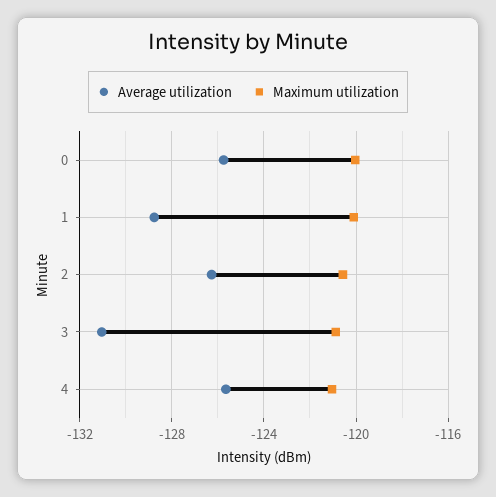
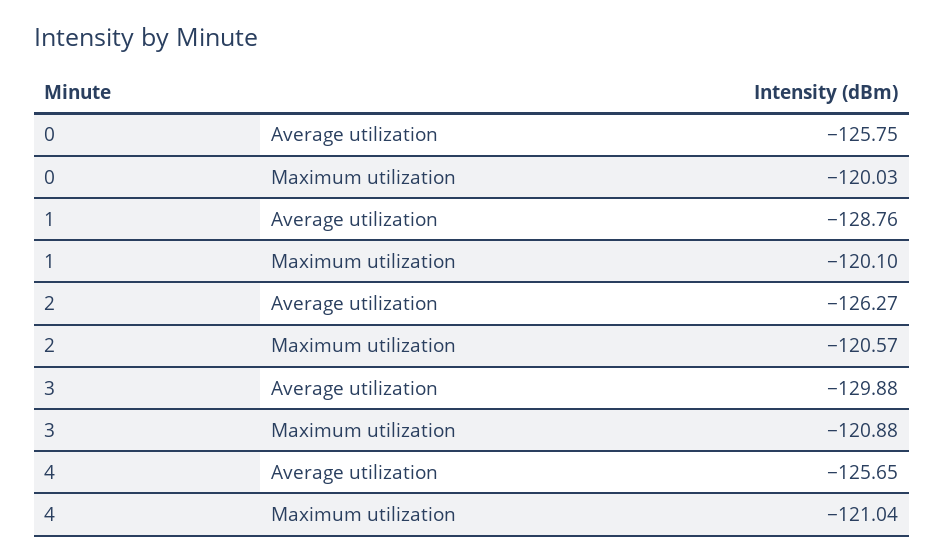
  {
    "Average utilization": {
      "0": -125.75,
      "1": -128.76,
      "2": -126.27,
-     "3": -131,
+     "3": -129.88,
      "4": -125.65
    },
    "Maximum utilization": {
      "0": -120.03,
      "1": -120.1,
      "2": -120.57,
      "3": -120.88,
      "4": -121.04
    }
  }

